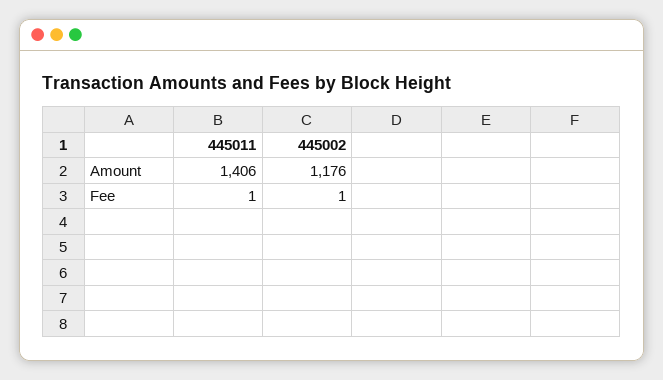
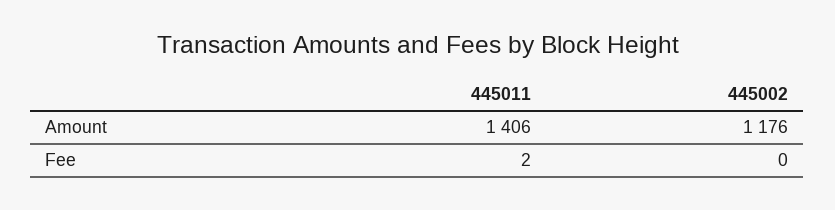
  {
    "445011": {
      "Amount": 1406,
-     "Fee": 1
+     "Fee": 2
    },
    "445002": {
      "Amount": 1176,
-     "Fee": 1
+     "Fee": 0
    }
  }

